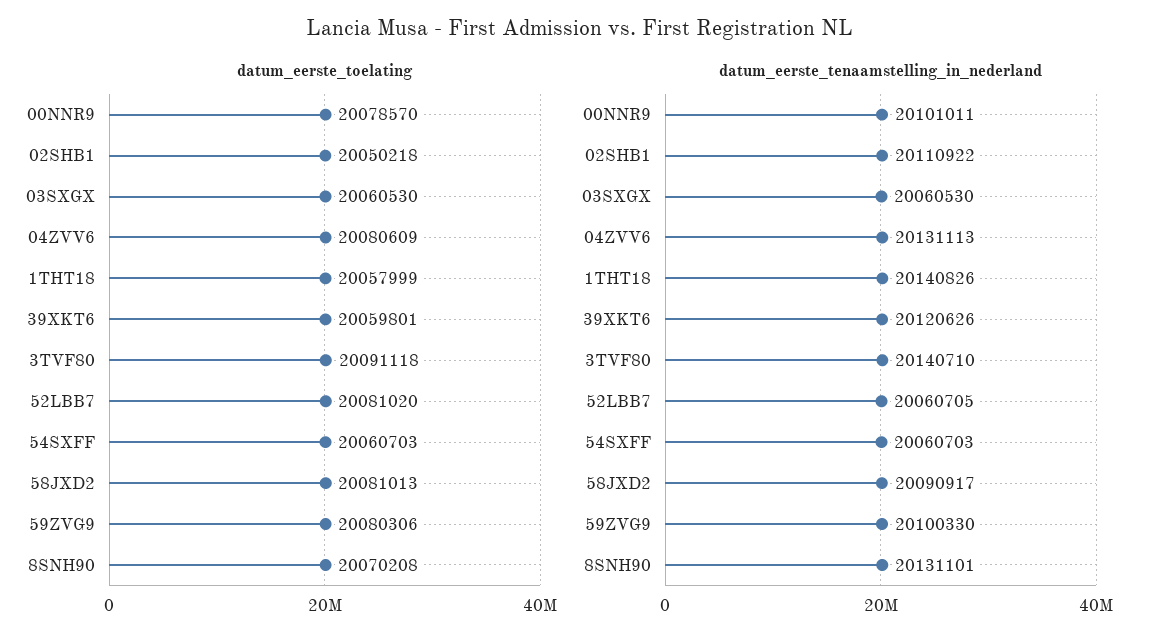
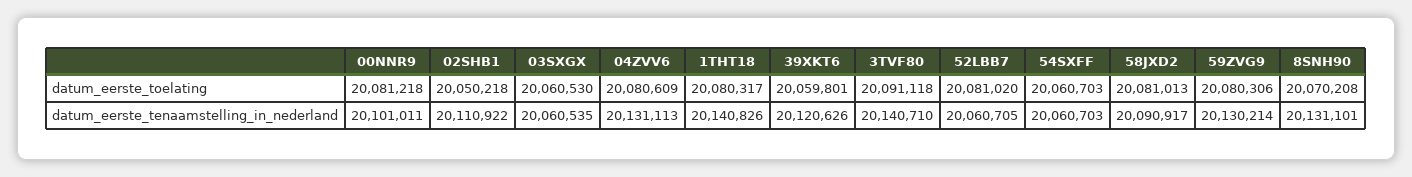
  {
    "datum_eerste_toelating": {
-     "00NNR9": 20078570,
+     "00NNR9": 20081218,
      "02SHB1": 20050218,
      "03SXGX": 20060530,
      "04ZVV6": 20080609,
-     "1THT18": 20057999,
+     "1THT18": 20080317,
      "39XKT6": 20059801,
      "3TVF80": 20091118,
      "52LBB7": 20081020,
      "54SXFF": 20060703,
      "58JXD2": 20081013,
      "59ZVG9": 20080306,
      "8SNH90": 20070208
    },
    "datum_eerste_tenaamstelling_in_nederland": {
      "00NNR9": 20101011,
      "02SHB1": 20110922,
-     "03SXGX": 20060530,
+     "03SXGX": 20060535,
      "04ZVV6": 20131113,
      "1THT18": 20140826,
      "39XKT6": 20120626,
      "3TVF80": 20140710,
      "52LBB7": 20060705,
      "54SXFF": 20060703,
      "58JXD2": 20090917,
-     "59ZVG9": 20100330,
+     "59ZVG9": 20130214,
      "8SNH90": 20131101
    }
  }

